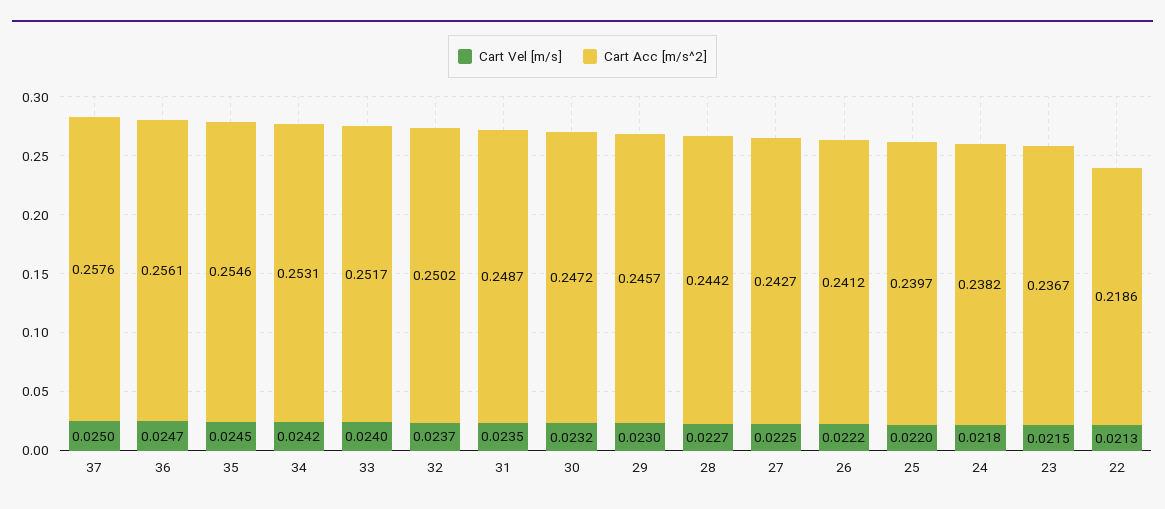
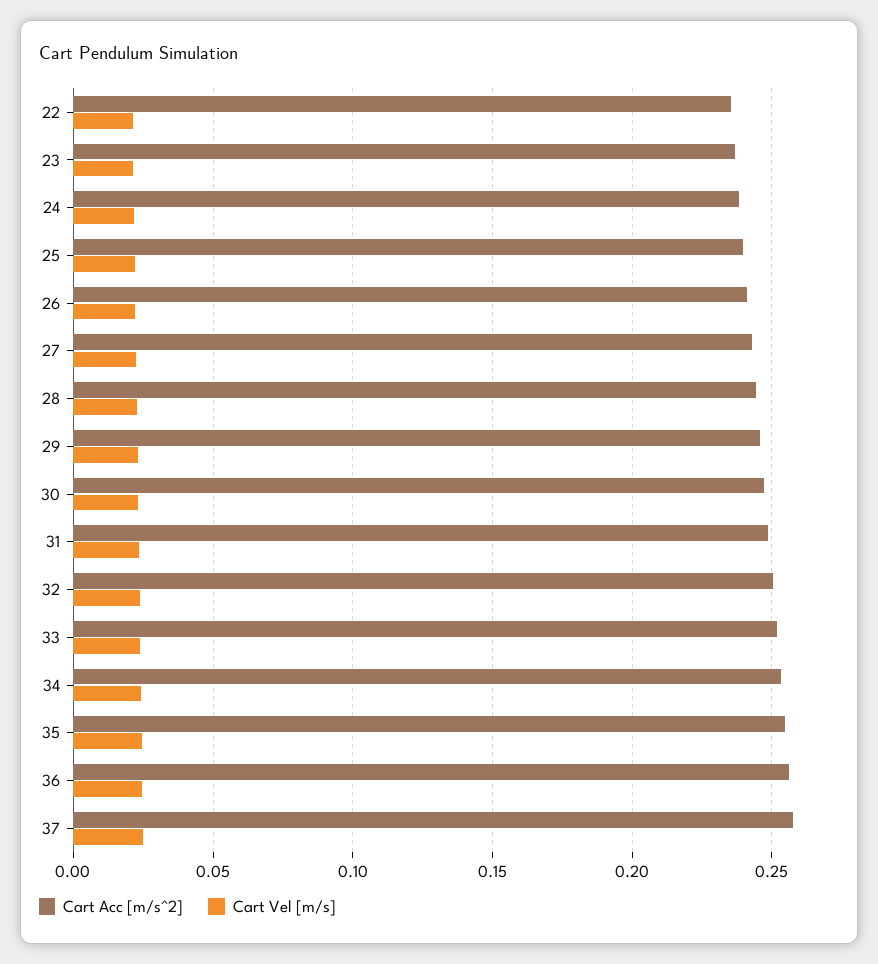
  {
    "Cart Vel [m/s]": {
      "37": 0.025,
      "36": 0.0247,
      "35": 0.0245,
      "34": 0.0242,
      "33": 0.024,
      "32": 0.0237,
      "31": 0.0235,
      "30": 0.0232,
      "29": 0.023,
      "28": 0.0227,
      "27": 0.0225,
      "26": 0.0222,
      "25": 0.022,
      "24": 0.0218,
      "23": 0.0215,
      "22": 0.0213
    },
    "Cart Acc [m/s^2]": {
      "37": 0.2576,
      "36": 0.2561,
      "35": 0.2546,
      "34": 0.2531,
      "33": 0.2517,
      "32": 0.2502,
      "31": 0.2487,
      "30": 0.2472,
      "29": 0.2457,
      "28": 0.2442,
      "27": 0.2427,
      "26": 0.2412,
      "25": 0.2397,
      "24": 0.2382,
      "23": 0.2367,
-     "22": 0.2186
+     "22": 0.235
    }
  }

